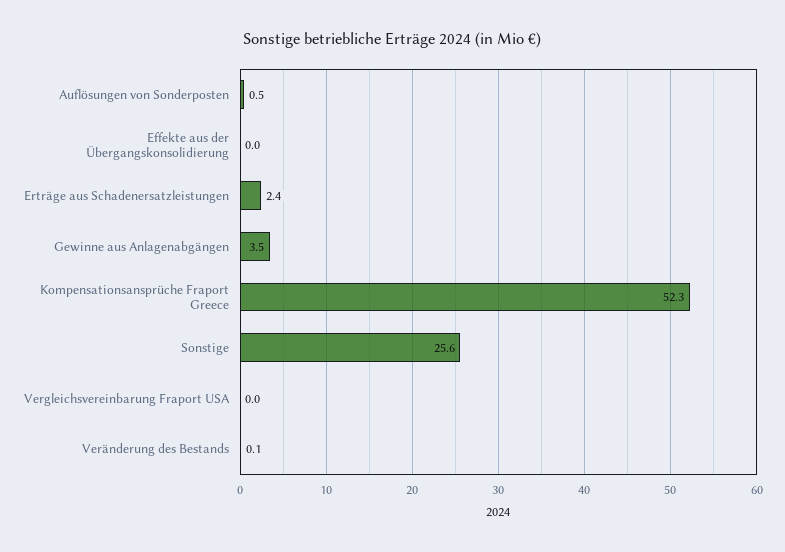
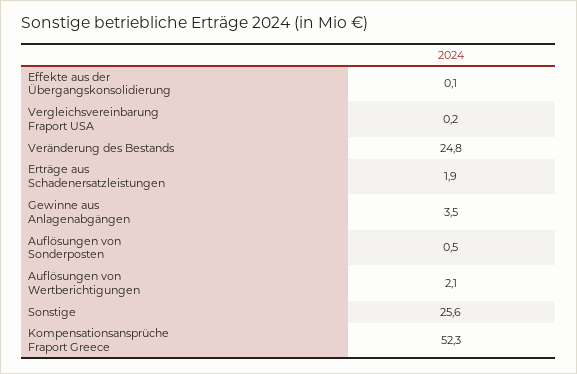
  {
    "Auflösungen von Sonderposten": 0.5,
-   "Effekte aus der Übergangskonsolidierung": 0,
+   "Effekte aus der Übergangskonsolidierung": 0.1,
-   "Erträge aus Schadenersatzleistungen": 2.4,
+   "Erträge aus Schadenersatzleistungen": 1.9,
    "Gewinne aus Anlagenabgängen": 3.5,
    "Kompensationsansprüche Fraport Greece": 52.3,
    "Sonstige": 25.6,
-   "Vergleichsvereinbarung Fraport USA": 0,
+   "Vergleichsvereinbarung Fraport USA": 0.2,
-   "Veränderung des Bestands": 0.1
+   "Veränderung des Bestands": 24.8,
+   "Auflösungen von Wertberichtigungen": 2.1
  }

